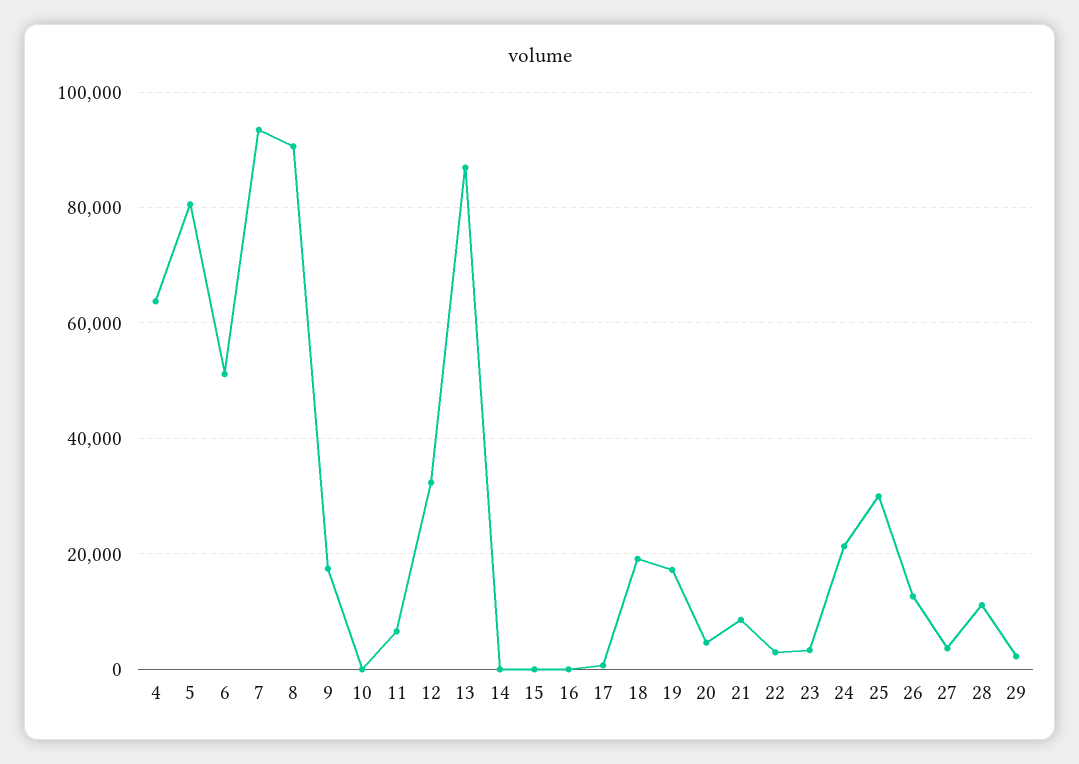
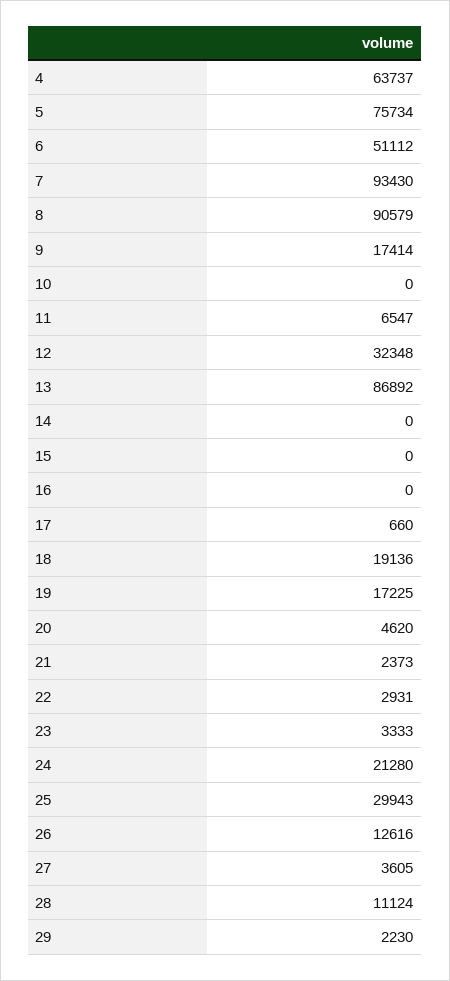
  {
    "4": 63737,
-   "5": 80000,
+   "5": 75734,
    "6": 51112,
    "7": 93430,
    "8": 90579,
    "9": 17414,
    "10": 0,
    "11": 6547,
    "12": 32348,
    "13": 86892,
    "14": 0,
    "15": 0,
    "16": 0,
    "17": 660,
    "18": 19136,
    "19": 17225,
    "20": 4620,
-   "21": 8000,
+   "21": 2373,
    "22": 2931,
    "23": 3333,
    "24": 21280,
    "25": 29943,
    "26": 12616,
    "27": 3605,
    "28": 11124,
    "29": 2230
  }

